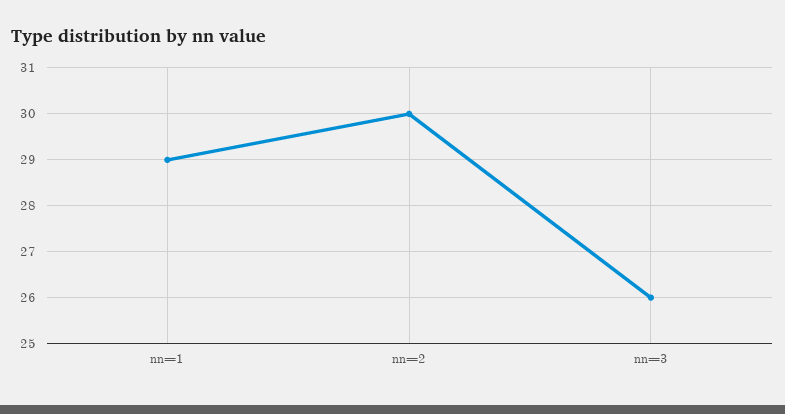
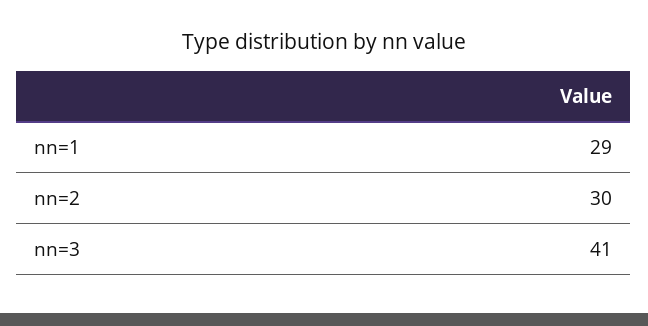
  {
    "nn=1": 29,
    "nn=2": 30,
-   "nn=3": 26
+   "nn=3": 41
  }

